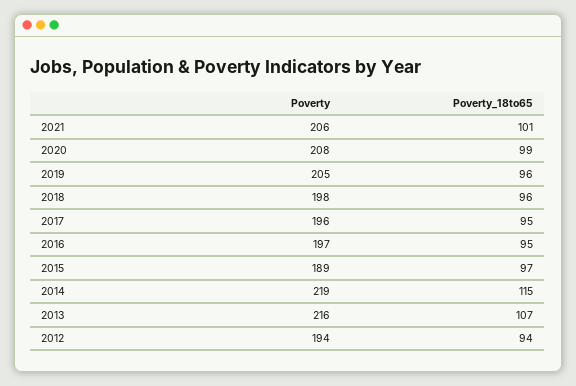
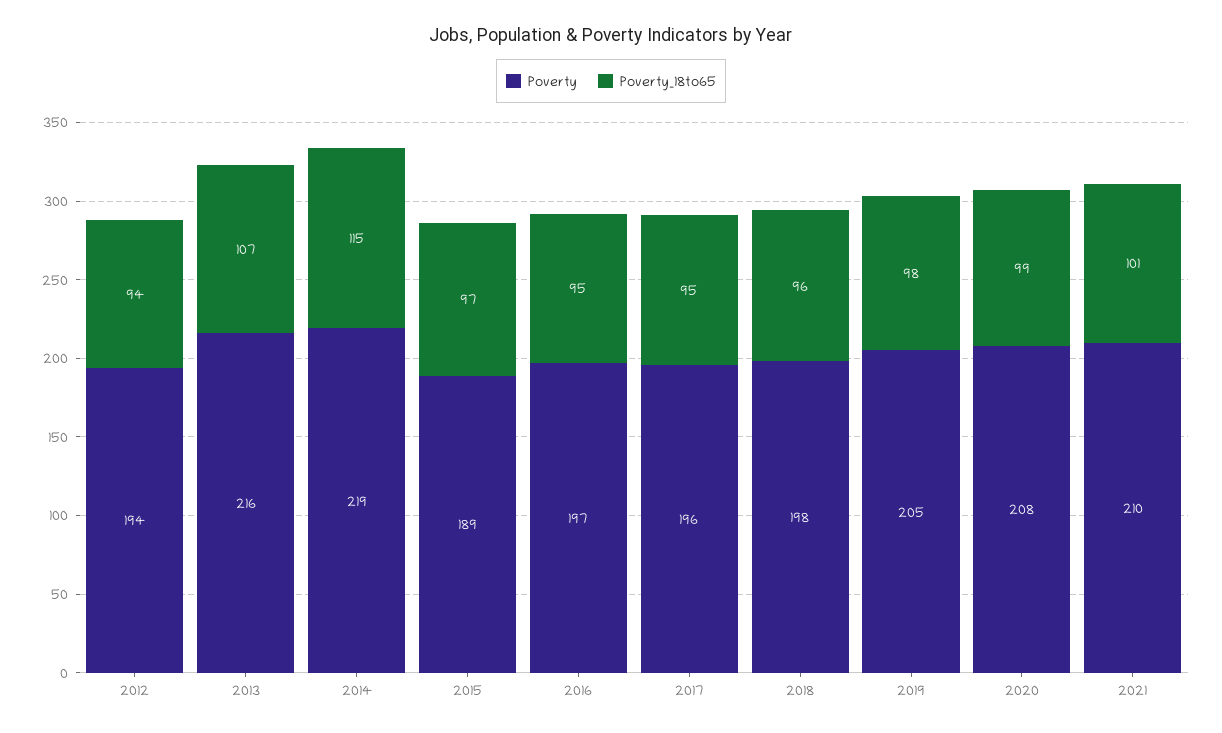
  {
    "Poverty": {
-     "2021": 206,
+     "2021": 210,
      "2020": 208,
      "2019": 205,
      "2018": 198,
      "2017": 196,
      "2016": 197,
      "2015": 189,
      "2014": 219,
      "2013": 216,
      "2012": 194
    },
    "Poverty_18to65": {
      "2021": 101,
      "2020": 99,
-     "2019": 96,
+     "2019": 98,
      "2018": 96,
      "2017": 95,
      "2016": 95,
      "2015": 97,
      "2014": 115,
      "2013": 107,
      "2012": 94
    }
  }

